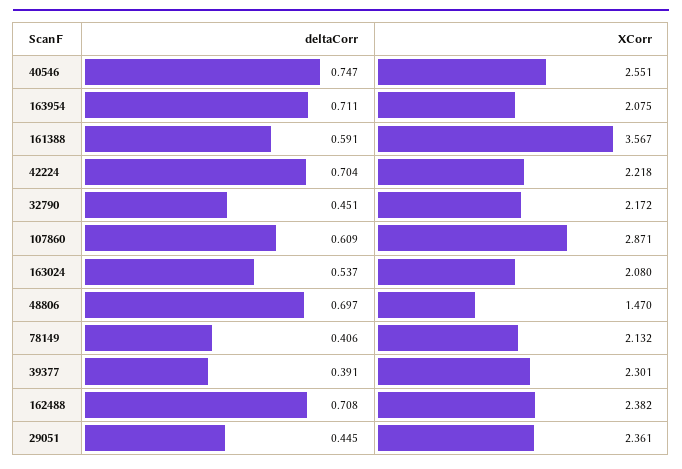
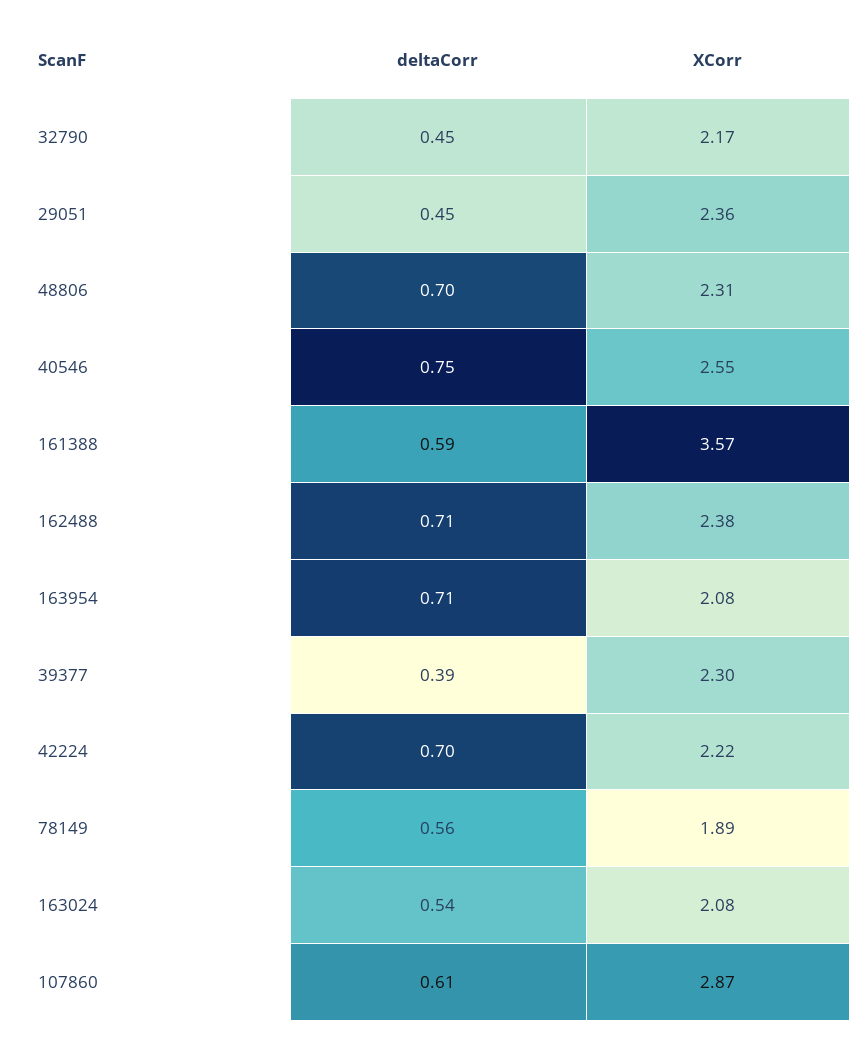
  {
    "deltaCorr": {
      "40546": 0.747,
      "163954": 0.711,
      "161388": 0.591,
      "42224": 0.704,
      "32790": 0.451,
      "107860": 0.609,
      "163024": 0.537,
      "48806": 0.697,
-     "78149": 0.406,
+     "78149": 0.56,
      "39377": 0.391,
      "162488": 0.708,
      "29051": 0.445
    },
    "XCorr": {
      "40546": 2.551,
      "163954": 2.075,
      "161388": 3.567,
      "42224": 2.218,
      "32790": 2.172,
      "107860": 2.871,
      "163024": 2.08,
-     "48806": 1.47,
+     "48806": 2.31,
-     "78149": 2.132,
+     "78149": 1.89,
      "39377": 2.301,
      "162488": 2.382,
      "29051": 2.361
    }
  }

